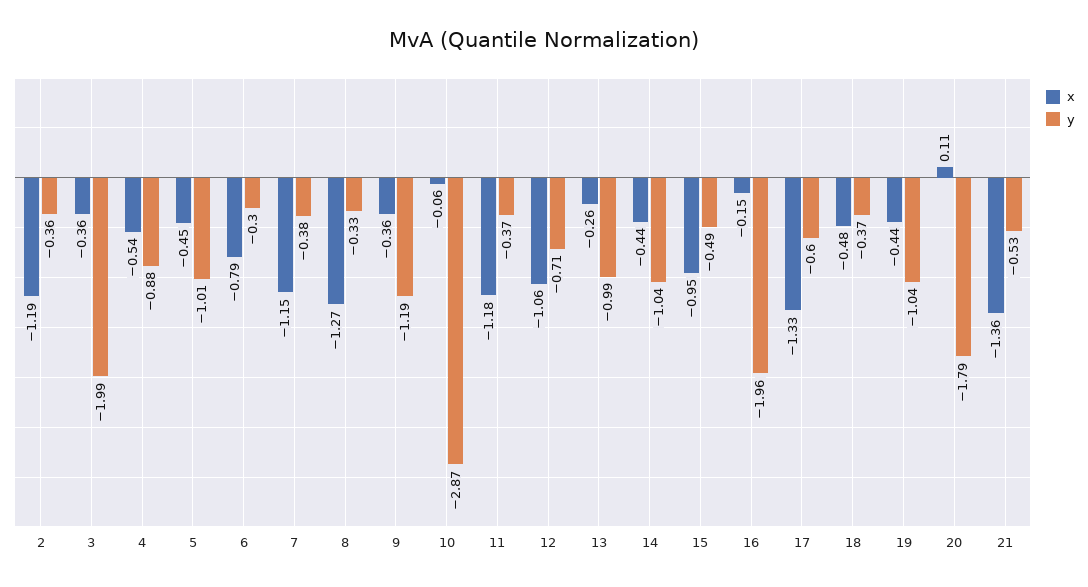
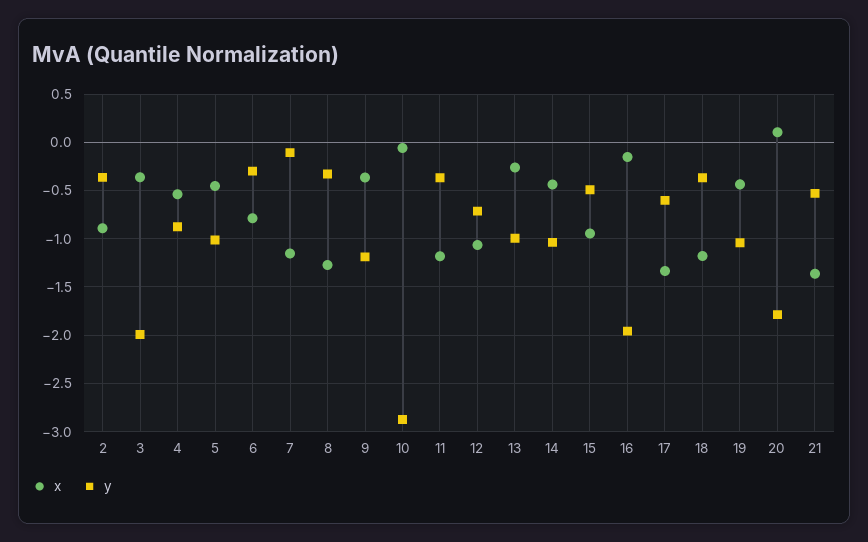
  {
    "x": {
-     "2": -1.19,
+     "2": -0.9,
      "3": -0.36,
      "4": -0.54,
      "5": -0.45,
      "6": -0.79,
      "7": -1.15,
      "8": -1.27,
      "9": -0.36,
      "10": -0.06,
      "11": -1.18,
      "12": -1.06,
      "13": -0.26,
      "14": -0.44,
      "15": -0.95,
      "16": -0.15,
      "17": -1.33,
-     "18": -0.48,
+     "18": -1.2,
      "19": -0.44,
      "20": 0.11,
      "21": -1.36
    },
    "y": {
      "2": -0.36,
      "3": -1.99,
      "4": -0.88,
      "5": -1.01,
      "6": -0.3,
-     "7": -0.38,
+     "7": -0.1,
      "8": -0.33,
      "9": -1.19,
      "10": -2.87,
      "11": -0.37,
      "12": -0.71,
      "13": -0.99,
      "14": -1.04,
      "15": -0.49,
      "16": -1.96,
      "17": -0.6,
      "18": -0.37,
      "19": -1.04,
      "20": -1.79,
      "21": -0.53
    }
  }

